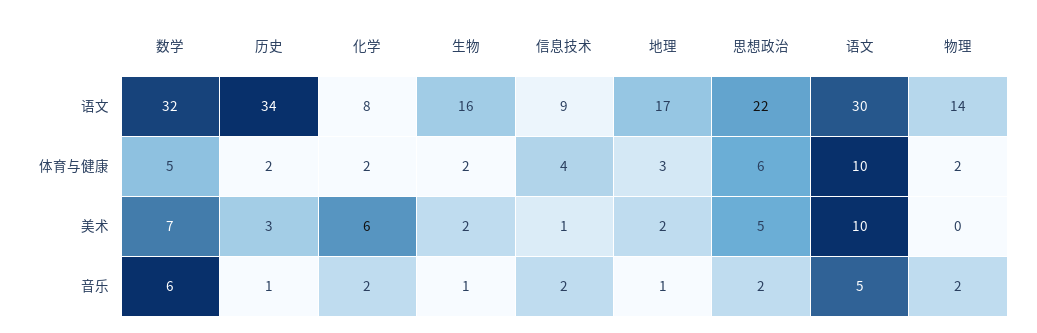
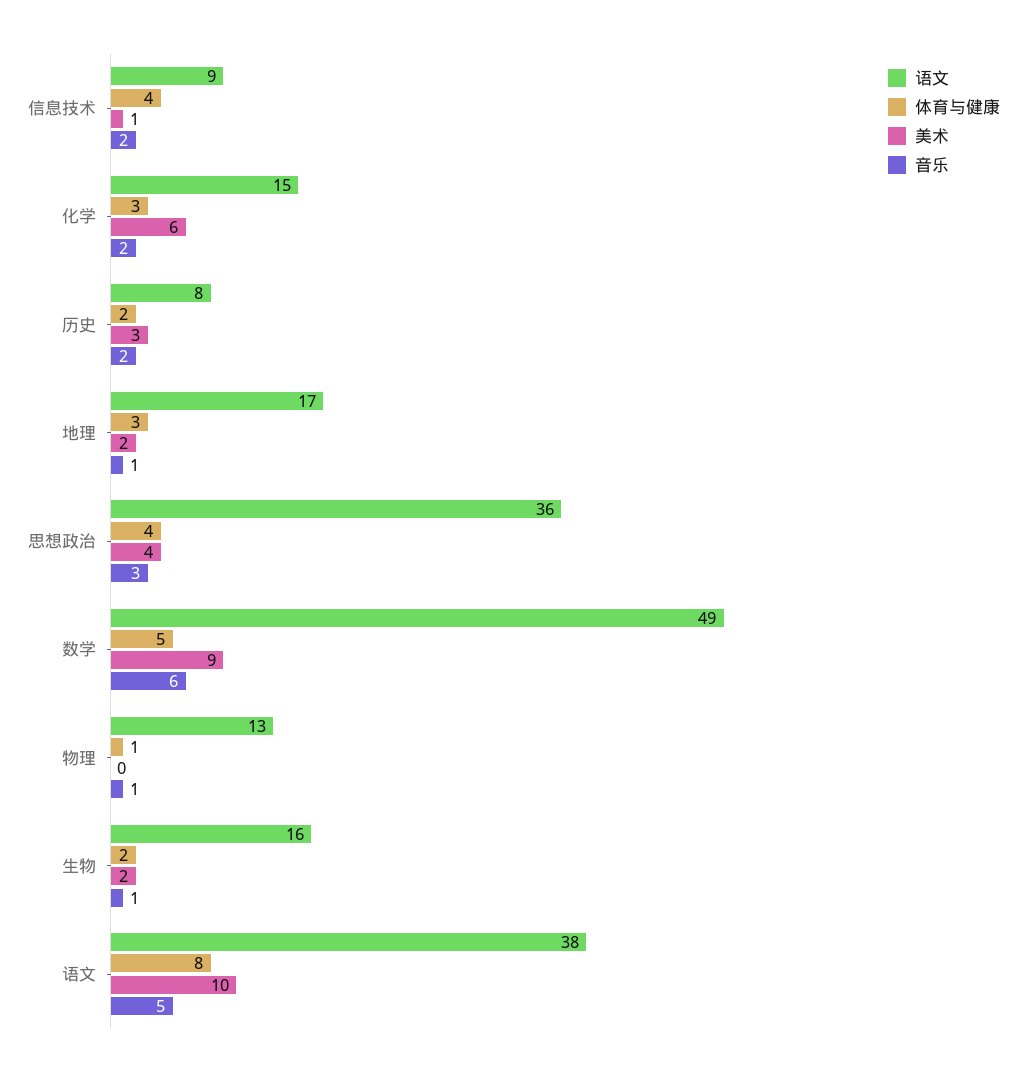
  {
    "语文": {
-     "数学": 32,
+     "数学": 49,
-     "历史": 34,
+     "历史": 8,
-     "化学": 8,
+     "化学": 15,
      "生物": 16,
      "信息技术": 9,
      "地理": 17,
-     "思想政治": 22,
+     "思想政治": 36,
-     "语文": 30,
+     "语文": 38,
-     "物理": 14
+     "物理": 13
    },
    "体育与健康": {
      "数学": 5,
      "历史": 2,
-     "化学": 2,
+     "化学": 3,
      "生物": 2,
      "信息技术": 4,
      "地理": 3,
-     "思想政治": 6,
+     "思想政治": 4,
-     "语文": 10,
+     "语文": 8,
-     "物理": 2
+     "物理": 1
    },
    "美术": {
-     "数学": 7,
+     "数学": 9,
      "历史": 3,
      "化学": 6,
      "生物": 2,
      "信息技术": 1,
      "地理": 2,
-     "思想政治": 5,
+     "思想政治": 4,
      "语文": 10,
      "物理": 0
    },
    "音乐": {
      "数学": 6,
-     "历史": 1,
+     "历史": 2,
      "化学": 2,
      "生物": 1,
      "信息技术": 2,
      "地理": 1,
-     "思想政治": 2,
+     "思想政治": 3,
      "语文": 5,
-     "物理": 2
+     "物理": 1
    }
  }

